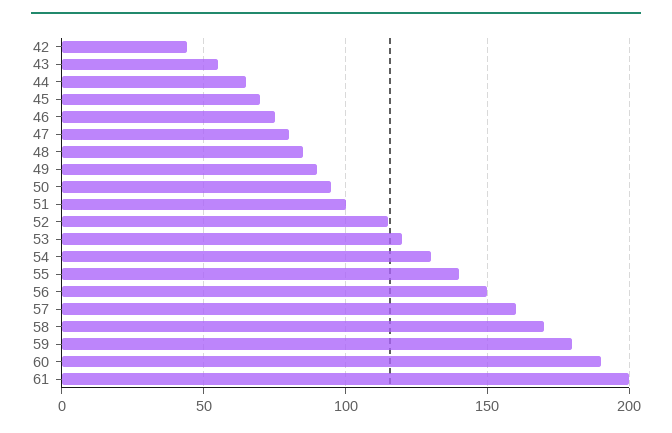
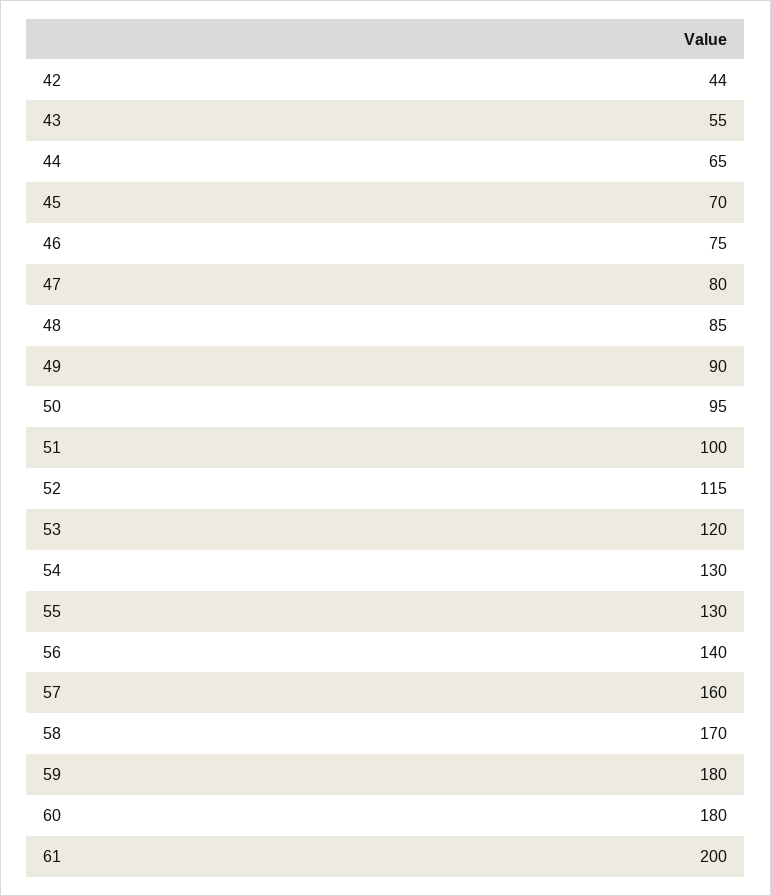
  {
    "42": 44,
    "43": 55,
    "44": 65,
    "45": 70,
    "46": 75,
    "47": 80,
    "48": 85,
    "49": 90,
    "50": 95,
    "51": 100,
    "52": 115,
    "53": 120,
    "54": 130,
-   "55": 140,
+   "55": 130,
-   "56": 150,
+   "56": 140,
    "57": 160,
    "58": 170,
    "59": 180,
-   "60": 190,
+   "60": 180,
    "61": 200
  }

